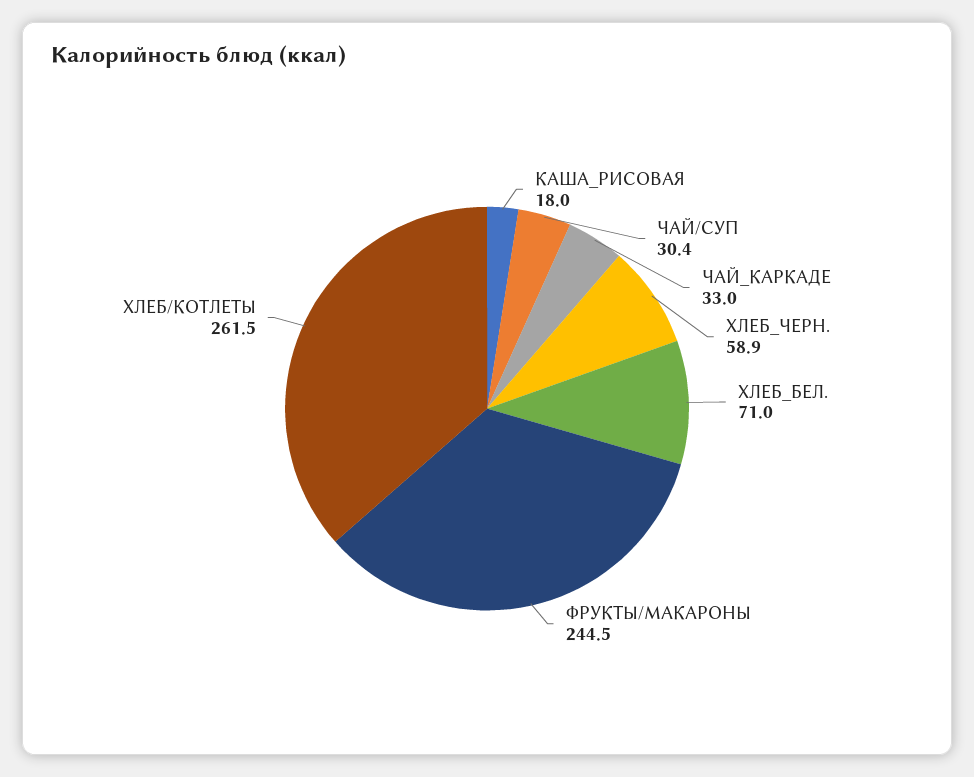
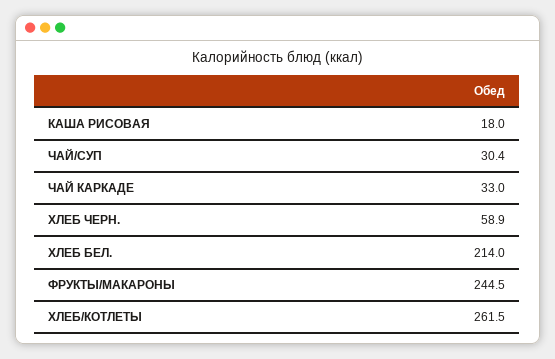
  {
    "КАША_РИСОВАЯ": 18,
    "ЧАЙ/СУП": 30.4,
    "ЧАЙ_КАРКАДЕ": 33,
    "ХЛЕБ_ЧЕРН.": 58.9,
-   "ХЛЕБ_БЕЛ.": 71,
+   "ХЛЕБ_БЕЛ.": 214,
    "ФРУКТЫ/МАКАРОНЫ": 244.5,
    "ХЛЕБ/КОТЛЕТЫ": 261.5
  }

